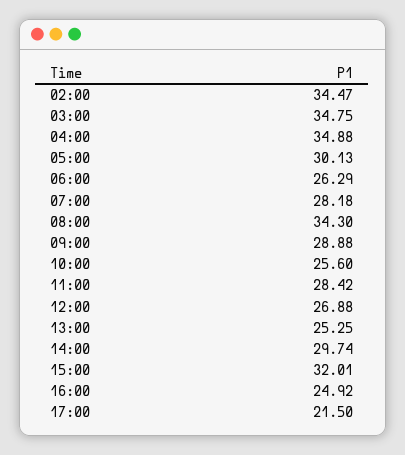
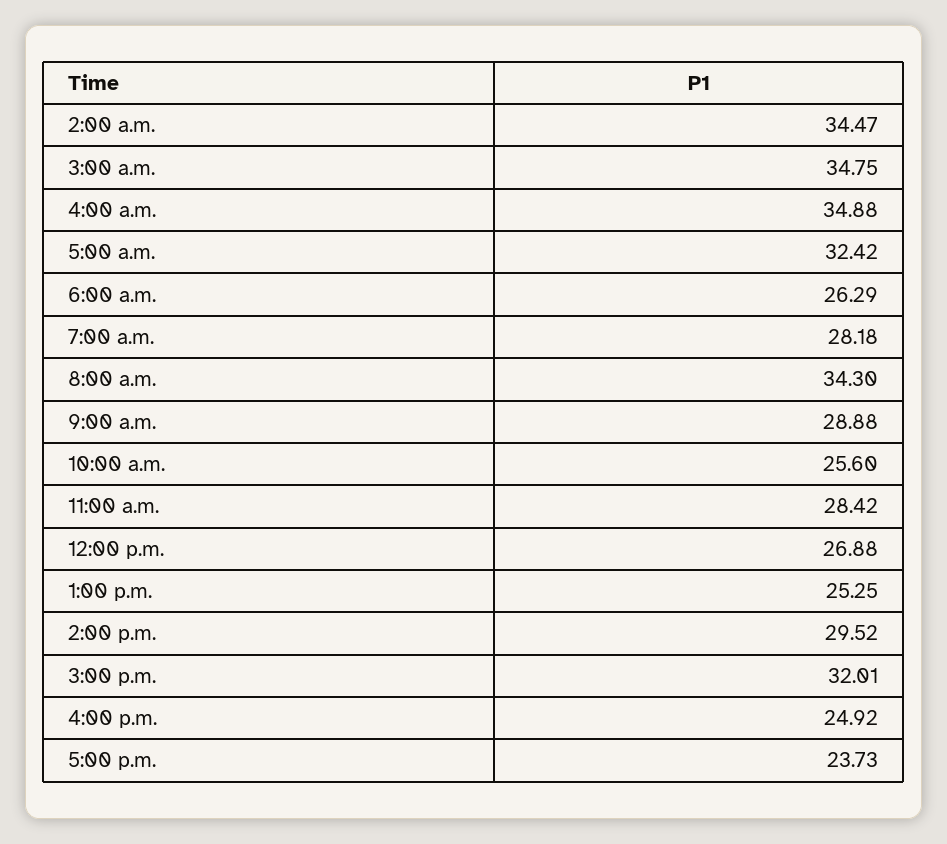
  {
    "02:00": 34.47,
    "03:00": 34.75,
    "04:00": 34.88,
-   "05:00": 30.13,
+   "05:00": 32.42,
    "06:00": 26.29,
    "07:00": 28.18,
    "08:00": 34.3,
    "09:00": 28.88,
    "10:00": 25.6,
    "11:00": 28.42,
    "12:00": 26.88,
    "13:00": 25.25,
-   "14:00": 29.74,
+   "14:00": 29.52,
    "15:00": 32.01,
    "16:00": 24.92,
-   "17:00": 21.5
+   "17:00": 23.73
  }

